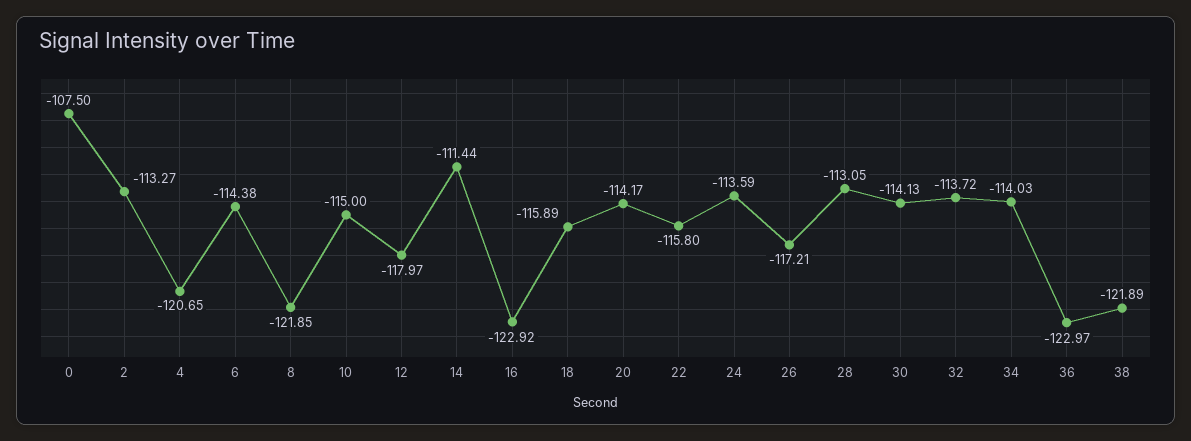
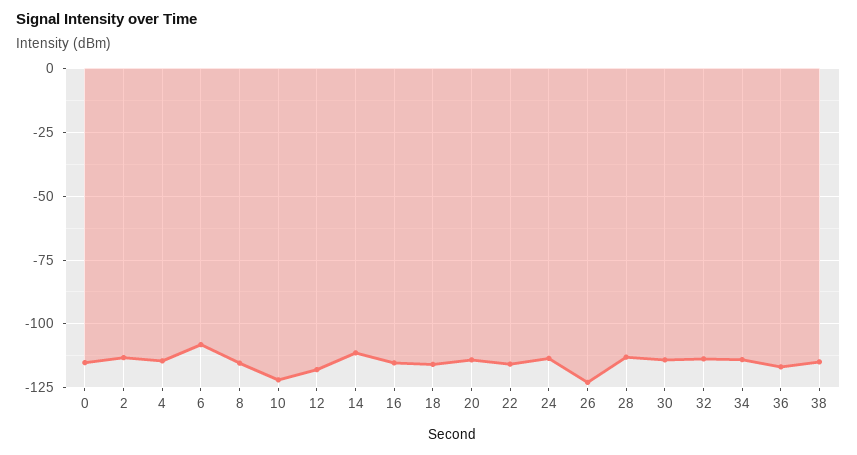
  {
-   "0": -107.5,
+   "0": -115,
    "2": -113.27,
-   "4": -120.65,
+   "4": -115,
-   "6": -114.38,
+   "6": -107.5,
-   "8": -121.85,
+   "8": -115,
-   "10": -115,
+   "10": -122.5,
    "12": -117.97,
    "14": -111.44,
-   "16": -122.92,
+   "16": -115,
    "18": -115.89,
    "20": -114.17,
    "22": -115.8,
    "24": -113.59,
-   "26": -117.21,
+   "26": -122.5,
    "28": -113.05,
    "30": -114.13,
    "32": -113.72,
    "34": -114.03,
-   "36": -122.97,
+   "36": -117.5,
-   "38": -121.89
+   "38": -115
  }

